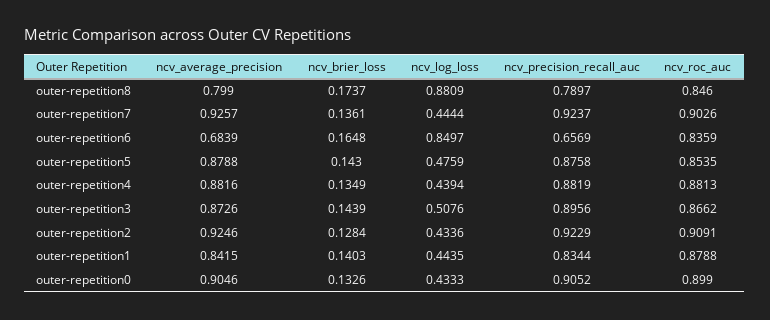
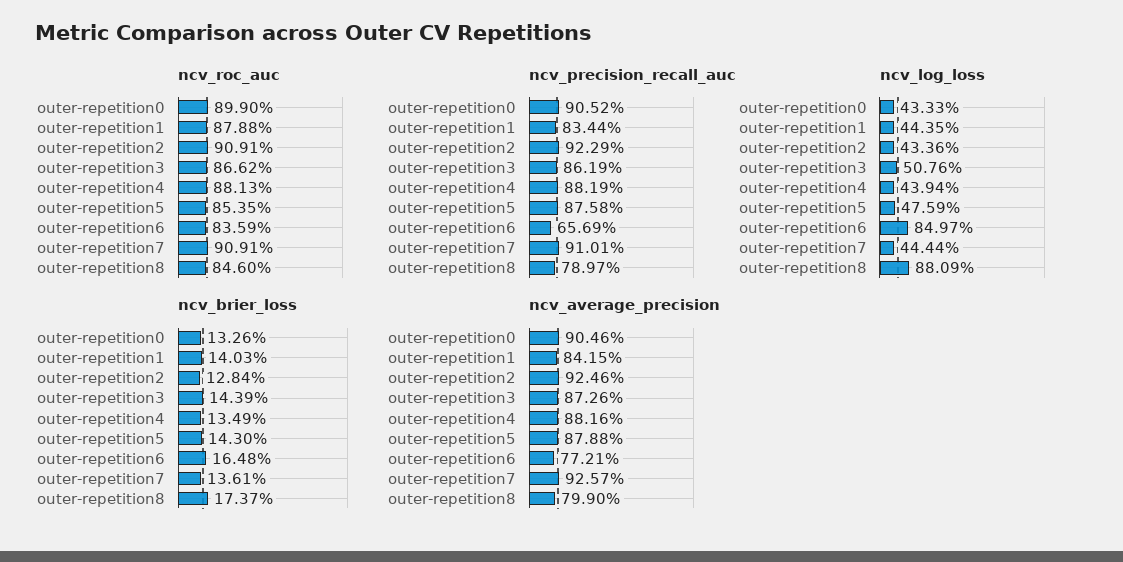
  {
    "ncv_average_precision": {
      "outer-repetition8": 0.799,
      "outer-repetition7": 0.9257,
-     "outer-repetition6": 0.6839,
+     "outer-repetition6": 0.7721,
      "outer-repetition5": 0.8788,
      "outer-repetition4": 0.8816,
      "outer-repetition3": 0.8726,
      "outer-repetition2": 0.9246,
      "outer-repetition1": 0.8415,
      "outer-repetition0": 0.9046
    },
    "ncv_brier_loss": {
      "outer-repetition8": 0.1737,
      "outer-repetition7": 0.1361,
      "outer-repetition6": 0.1648,
      "outer-repetition5": 0.143,
      "outer-repetition4": 0.1349,
      "outer-repetition3": 0.1439,
      "outer-repetition2": 0.1284,
      "outer-repetition1": 0.1403,
      "outer-repetition0": 0.1326
    },
    "ncv_log_loss": {
      "outer-repetition8": 0.8809,
      "outer-repetition7": 0.4444,
      "outer-repetition6": 0.8497,
      "outer-repetition5": 0.4759,
      "outer-repetition4": 0.4394,
      "outer-repetition3": 0.5076,
      "outer-repetition2": 0.4336,
      "outer-repetition1": 0.4435,
      "outer-repetition0": 0.4333
    },
    "ncv_precision_recall_auc": {
      "outer-repetition8": 0.7897,
-     "outer-repetition7": 0.9237,
+     "outer-repetition7": 0.9101,
      "outer-repetition6": 0.6569,
      "outer-repetition5": 0.8758,
      "outer-repetition4": 0.8819,
-     "outer-repetition3": 0.8956,
+     "outer-repetition3": 0.8619,
      "outer-repetition2": 0.9229,
      "outer-repetition1": 0.8344,
      "outer-repetition0": 0.9052
    },
    "ncv_roc_auc": {
      "outer-repetition8": 0.846,
-     "outer-repetition7": 0.9026,
+     "outer-repetition7": 0.9091,
      "outer-repetition6": 0.8359,
      "outer-repetition5": 0.8535,
      "outer-repetition4": 0.8813,
      "outer-repetition3": 0.8662,
      "outer-repetition2": 0.9091,
      "outer-repetition1": 0.8788,
      "outer-repetition0": 0.899
    }
  }

